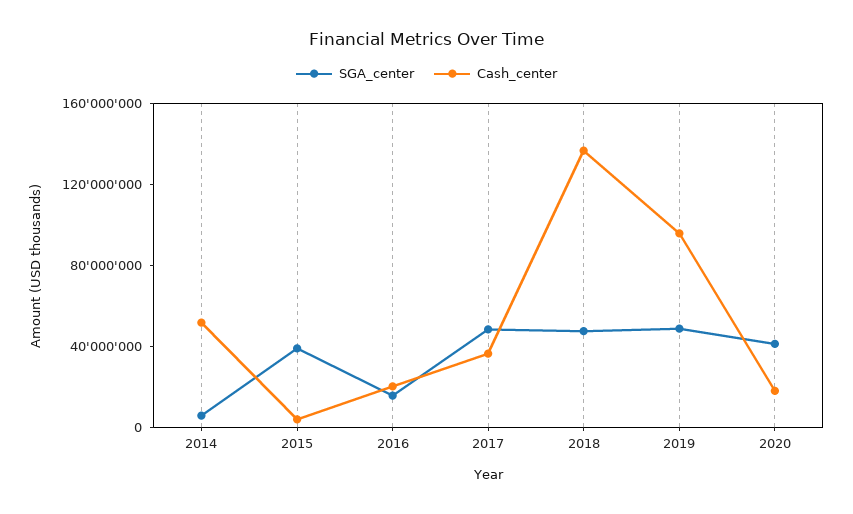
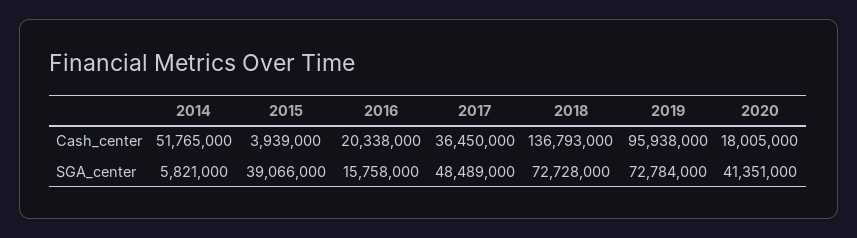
  {
    "SGA_center": {
      "2014": 5821000,
      "2015": 39066000,
      "2016": 15758000,
      "2017": 48489000,
-     "2018": 50000000,
+     "2018": 72728000,
-     "2019": 50000000,
+     "2019": 72784000,
      "2020": 41351000
    },
    "Cash_center": {
      "2014": 51765000,
      "2015": 3939000,
      "2016": 20338000,
      "2017": 36450000,
      "2018": 136793000,
      "2019": 95938000,
      "2020": 18005000
    }
  }

